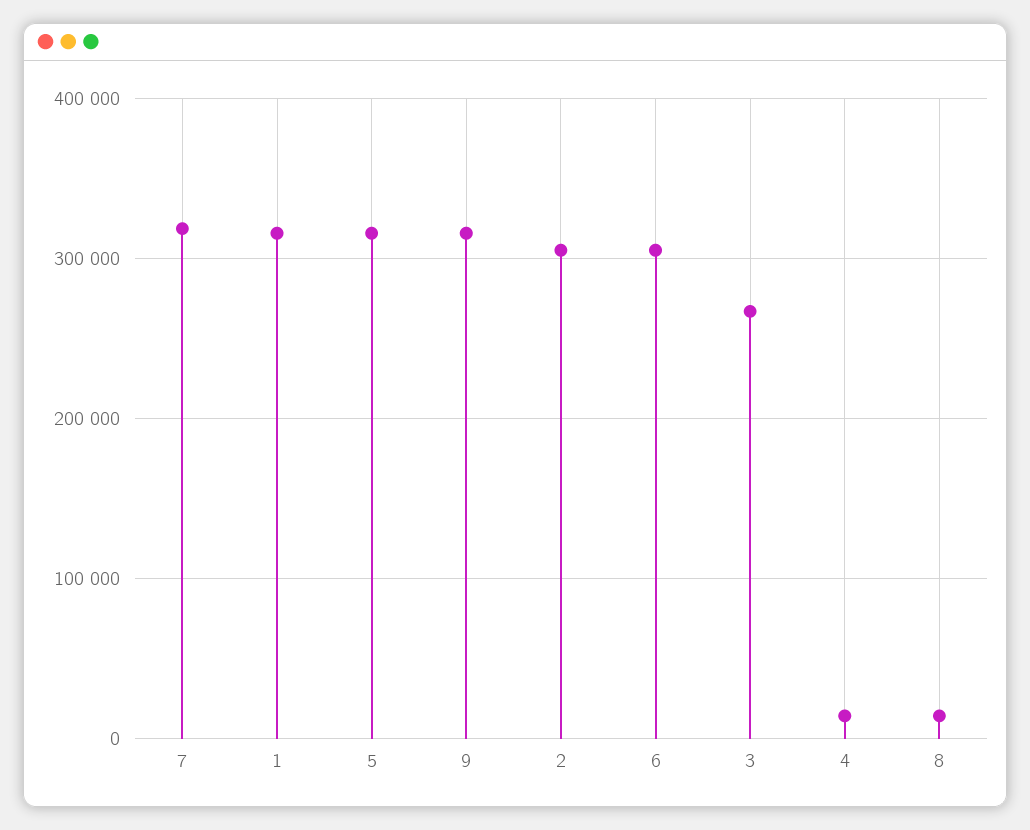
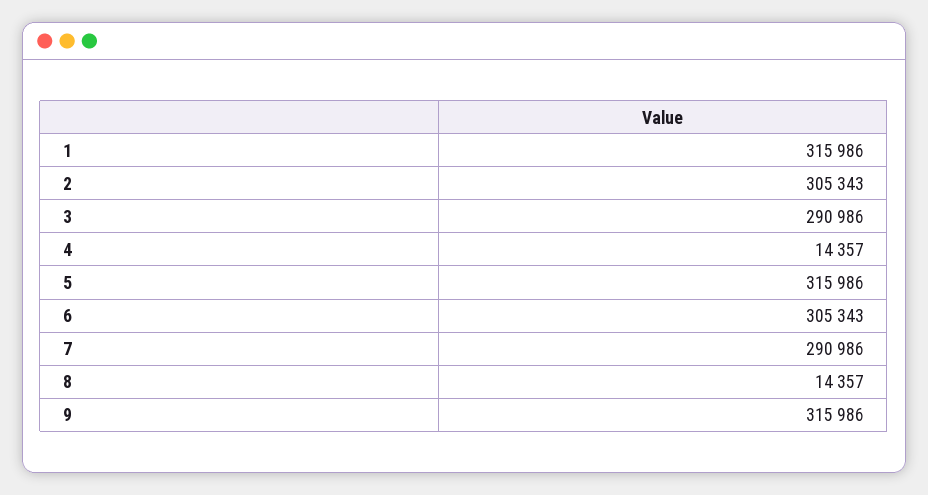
  {
-   "7": 320000,
+   "7": 290986,
    "1": 315986,
    "5": 315986,
    "9": 315986,
    "2": 305343,
    "6": 305343,
-   "3": 270000,
+   "3": 290986,
    "4": 14357,
    "8": 14357
  }

